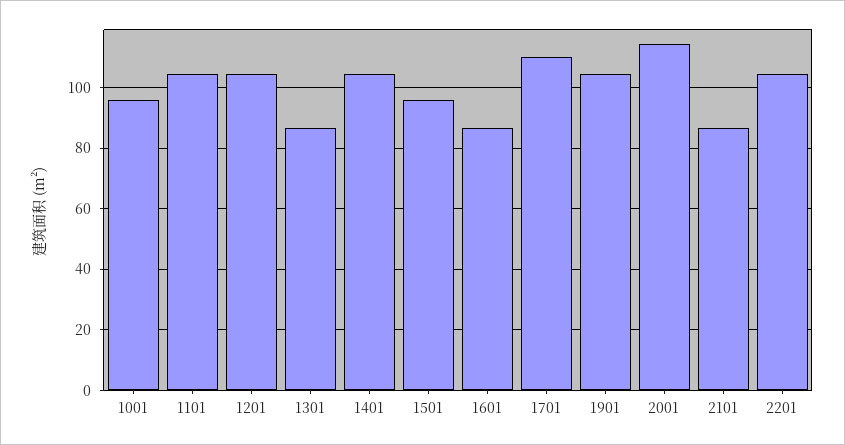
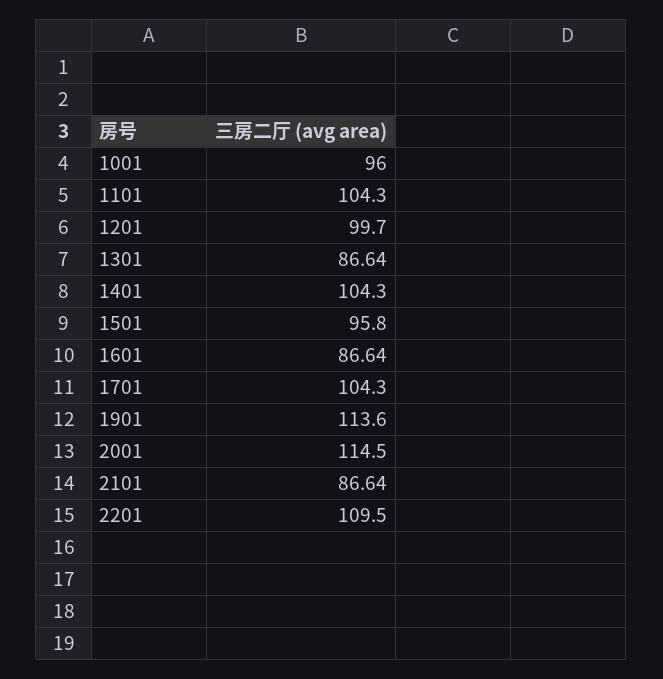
  {
    "1001": 96,
    "1101": 104.3,
-   "1201": 104,
+   "1201": 99.7,
    "1301": 86.64,
    "1401": 104.3,
    "1501": 95.8,
    "1601": 86.64,
-   "1701": 110,
+   "1701": 104.3,
-   "1901": 104,
+   "1901": 113.6,
    "2001": 114.5,
    "2101": 86.64,
-   "2201": 104
+   "2201": 109.5
  }

